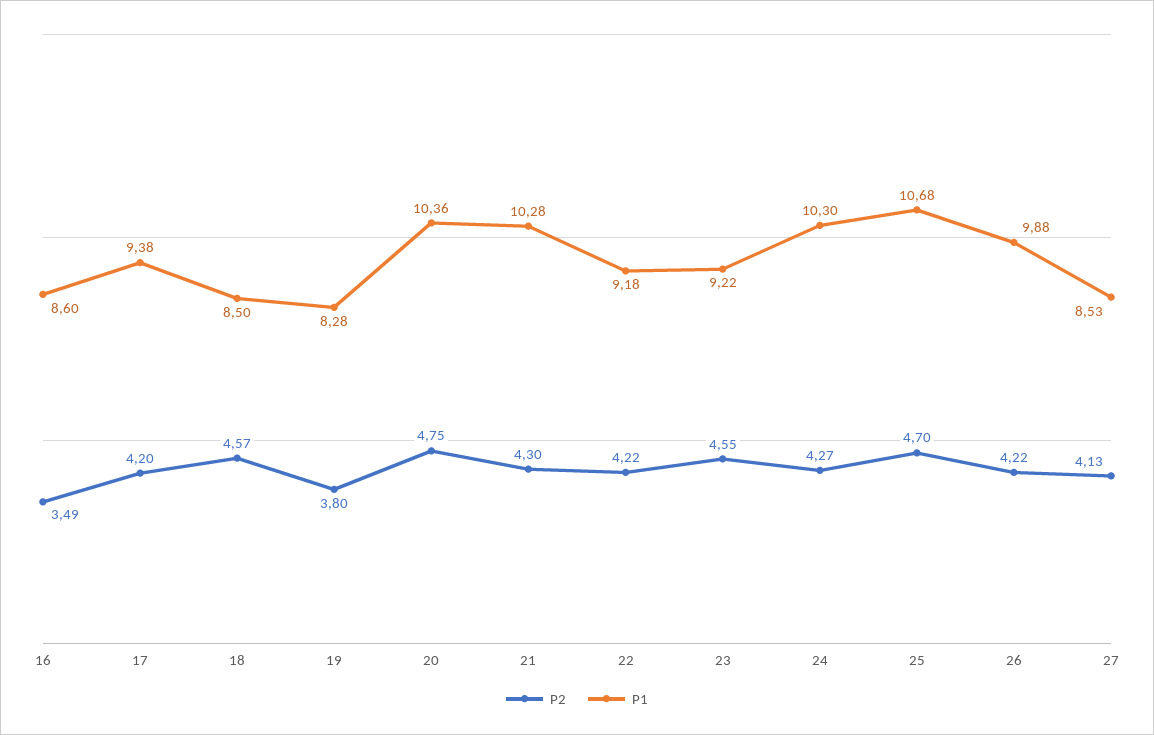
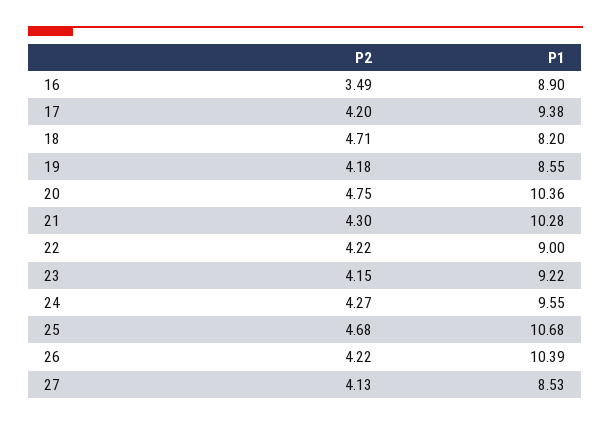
  {
    "P2": {
      "16": 3.49,
      "17": 4.2,
-     "18": 4.57,
+     "18": 4.71,
-     "19": 3.8,
+     "19": 4.18,
      "20": 4.75,
      "21": 4.3,
      "22": 4.22,
-     "23": 4.55,
+     "23": 4.15,
      "24": 4.27,
-     "25": 4.7,
+     "25": 4.68,
      "26": 4.22,
      "27": 4.13
    },
    "P1": {
-     "16": 8.6,
+     "16": 8.9,
      "17": 9.38,
-     "18": 8.5,
+     "18": 8.2,
-     "19": 8.28,
+     "19": 8.55,
      "20": 10.36,
      "21": 10.28,
-     "22": 9.18,
+     "22": 9,
      "23": 9.22,
-     "24": 10.3,
+     "24": 9.55,
      "25": 10.68,
-     "26": 9.88,
+     "26": 10.39,
      "27": 8.53
    }
  }

